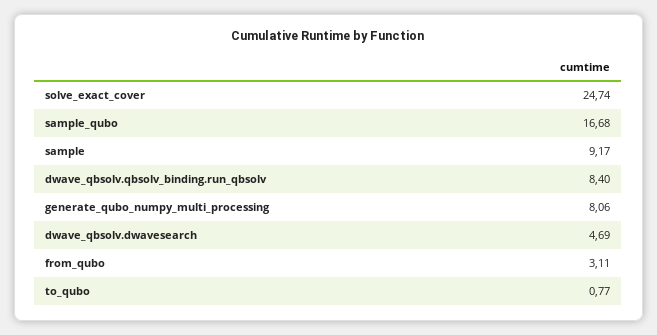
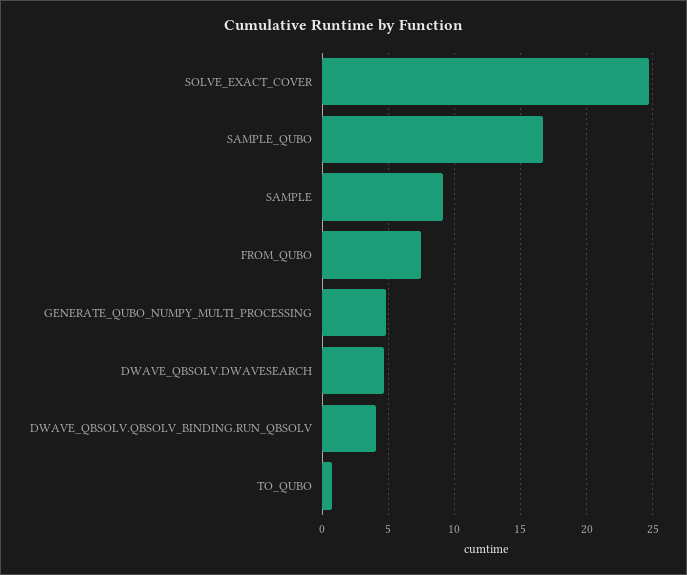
  {
    "solve_exact_cover": 24.74,
    "sample_qubo": 16.68,
    "sample": 9.17,
-   "dwave_qbsolv.qbsolv_binding.run_qbsolv": 8.4,
+   "dwave_qbsolv.qbsolv_binding.run_qbsolv": 4,
-   "generate_qubo_numpy_multi_processing": 8.06,
+   "generate_qubo_numpy_multi_processing": 5,
    "dwave_qbsolv.dwavesearch": 4.69,
-   "from_qubo": 3.11,
+   "from_qubo": 7.5,
    "to_qubo": 0.77
  }

